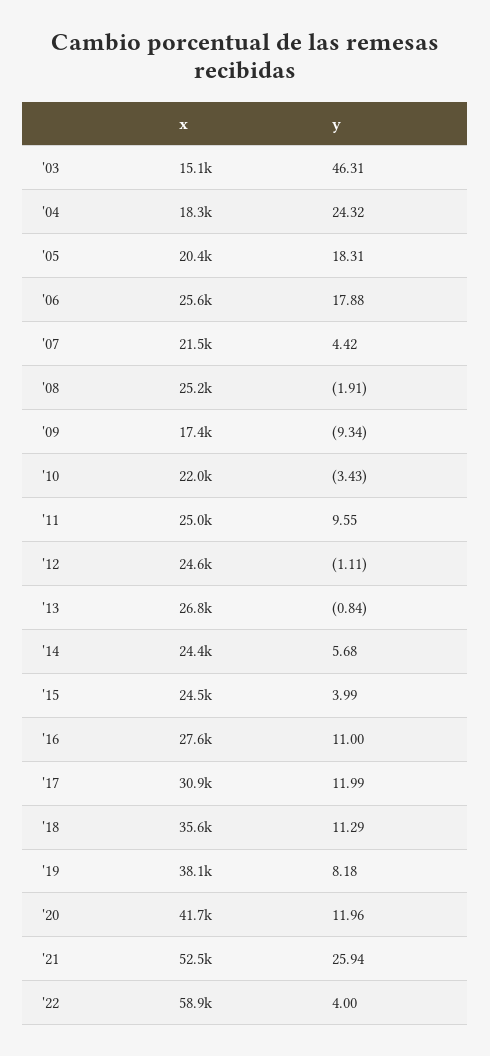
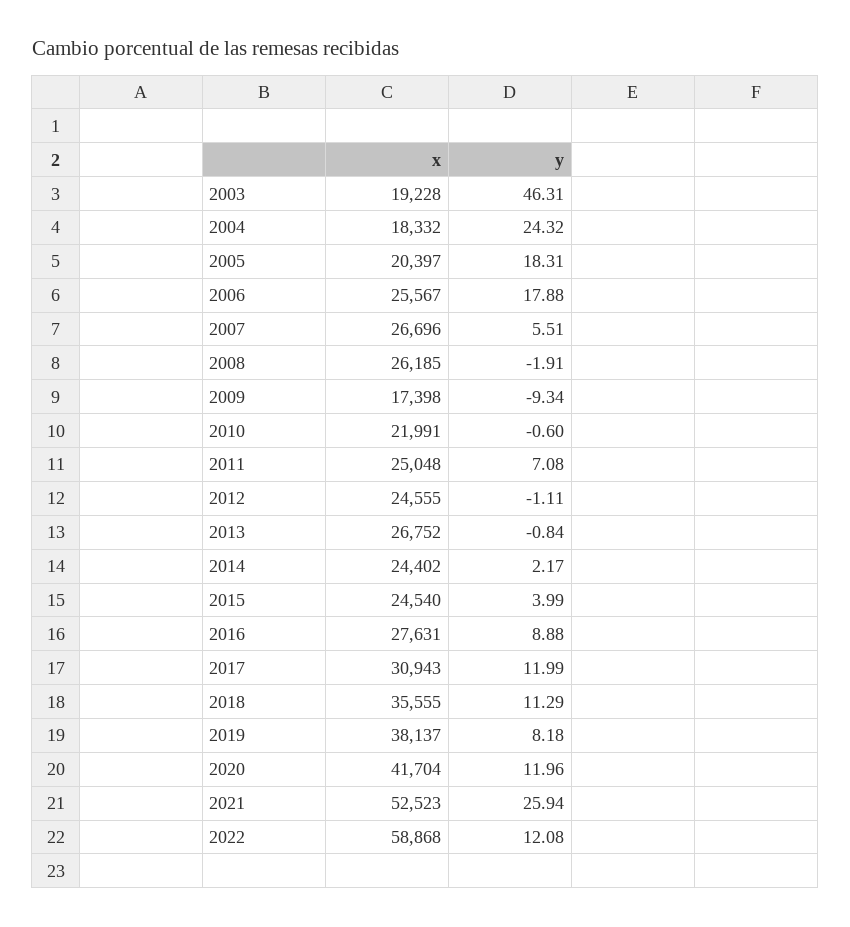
  {
    "x": {
-     "'03": 15100,
+     "'03": 19228,
      "'04": 18332,
      "'05": 20397,
      "'06": 25567,
-     "'07": 21500,
+     "'07": 26696,
-     "'08": 25200,
+     "'08": 26185,
      "'09": 17398,
      "'10": 21991,
      "'11": 25048,
      "'12": 24555,
      "'13": 26752,
      "'14": 24402,
      "'15": 24540,
      "'16": 27631,
      "'17": 30943,
      "'18": 35555,
      "'19": 38137,
      "'20": 41704,
      "'21": 52523,
      "'22": 58868
    },
    "y": {
      "'03": 46.31,
      "'04": 24.32,
      "'05": 18.31,
      "'06": 17.88,
-     "'07": 4.42,
+     "'07": 5.51,
      "'08": -1.91,
      "'09": -9.34,
-     "'10": -3.43,
+     "'10": -0.6,
-     "'11": 9.55,
+     "'11": 7.08,
      "'12": -1.11,
      "'13": -0.84,
-     "'14": 5.68,
+     "'14": 2.17,
      "'15": 3.99,
-     "'16": 11,
+     "'16": 8.88,
      "'17": 11.99,
      "'18": 11.29,
      "'19": 8.18,
      "'20": 11.96,
      "'21": 25.94,
-     "'22": 4
+     "'22": 12.08
    }
  }

